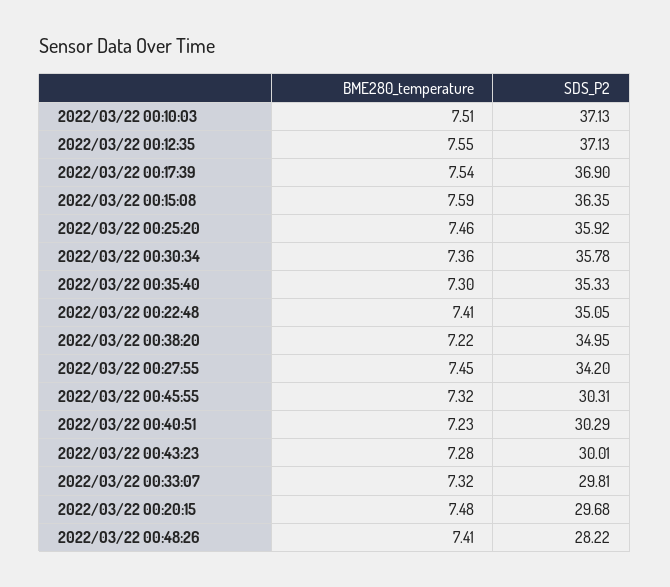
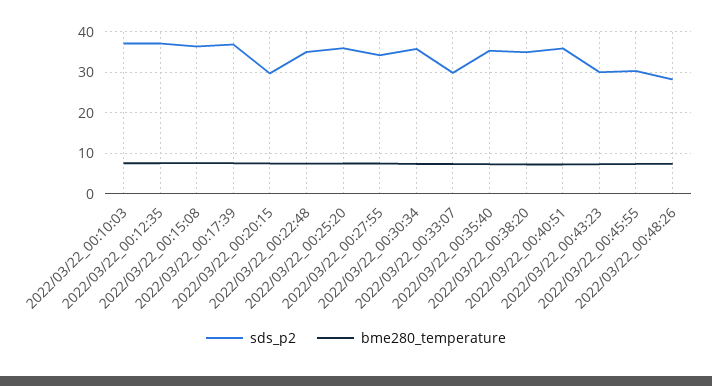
  {
    "BME280_temperature": {
      "2022/03/22 00:10:03": 7.51,
      "2022/03/22 00:12:35": 7.55,
      "2022/03/22 00:17:39": 7.54,
      "2022/03/22 00:15:08": 7.59,
      "2022/03/22 00:25:20": 7.46,
      "2022/03/22 00:30:34": 7.36,
      "2022/03/22 00:35:40": 7.3,
      "2022/03/22 00:22:48": 7.41,
      "2022/03/22 00:38:20": 7.22,
      "2022/03/22 00:27:55": 7.45,
      "2022/03/22 00:45:55": 7.32,
      "2022/03/22 00:40:51": 7.23,
      "2022/03/22 00:43:23": 7.28,
      "2022/03/22 00:33:07": 7.32,
      "2022/03/22 00:20:15": 7.48,
      "2022/03/22 00:48:26": 7.41
    },
    "SDS_P2": {
      "2022/03/22 00:10:03": 37.13,
      "2022/03/22 00:12:35": 37.13,
      "2022/03/22 00:17:39": 36.9,
      "2022/03/22 00:15:08": 36.35,
      "2022/03/22 00:25:20": 35.92,
      "2022/03/22 00:30:34": 35.78,
      "2022/03/22 00:35:40": 35.33,
      "2022/03/22 00:22:48": 35.05,
      "2022/03/22 00:38:20": 34.95,
      "2022/03/22 00:27:55": 34.2,
      "2022/03/22 00:45:55": 30.31,
-     "2022/03/22 00:40:51": 30.29,
+     "2022/03/22 00:40:51": 36,
      "2022/03/22 00:43:23": 30.01,
      "2022/03/22 00:33:07": 29.81,
      "2022/03/22 00:20:15": 29.68,
      "2022/03/22 00:48:26": 28.22
    }
  }

